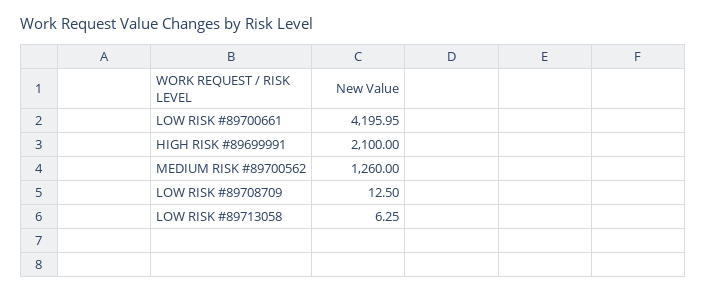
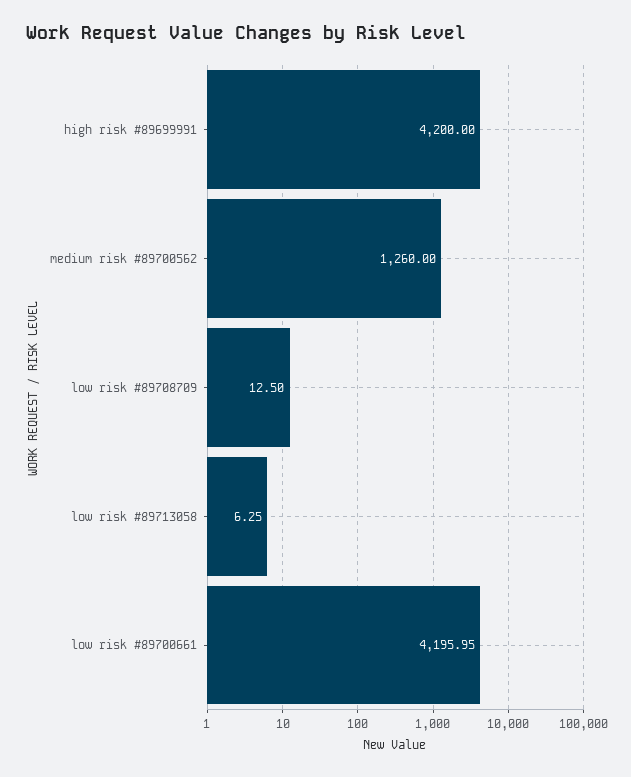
  {
    "LOW RISK #89700661": 4195.95,
-   "HIGH RISK #89699991": 2100,
+   "HIGH RISK #89699991": 4200,
    "MEDIUM RISK #89700562": 1260,
    "LOW RISK #89708709": 12.5,
    "LOW RISK #89713058": 6.25
  }

